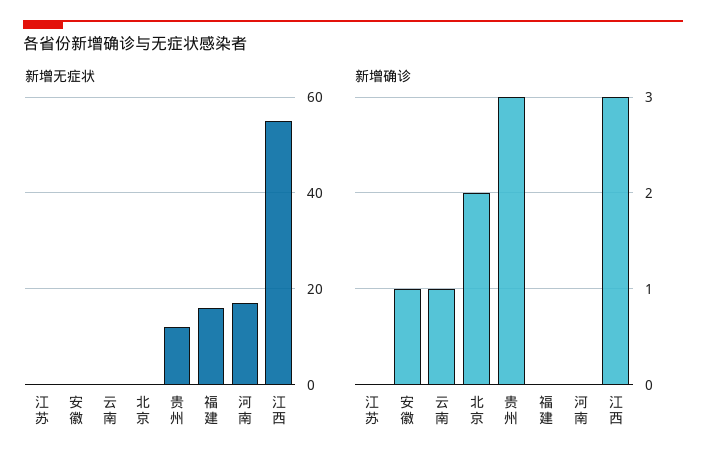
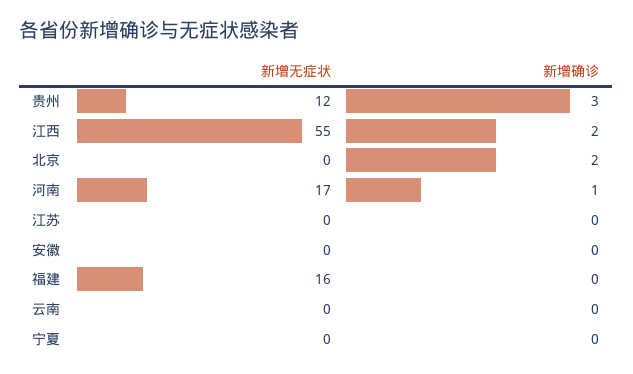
  {
    "新增无症状": {
      "江苏": 0,
      "安徽": 0,
      "云南": 0,
      "北京": 0,
      "贵州": 12,
      "福建": 16,
      "河南": 17,
-     "江西": 55
+     "江西": 55,
+     "宁夏": 0
    },
    "新增确诊": {
      "江苏": 0,
-     "安徽": 1,
+     "安徽": 0,
-     "云南": 1,
+     "云南": 0,
      "北京": 2,
      "贵州": 3,
      "福建": 0,
-     "河南": 0,
+     "河南": 1,
-     "江西": 3
+     "江西": 2,
+     "宁夏": 0
    }
  }

